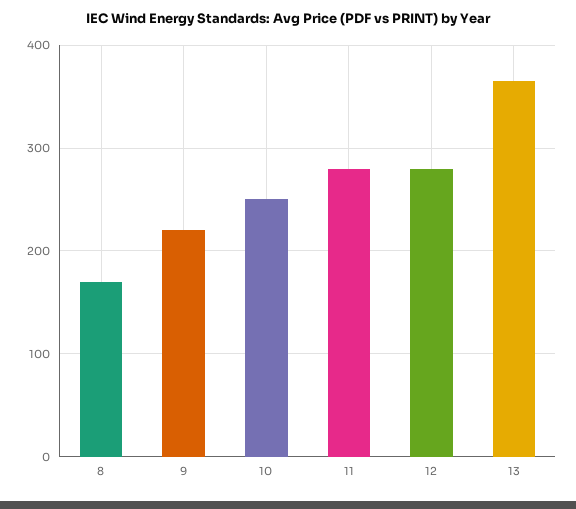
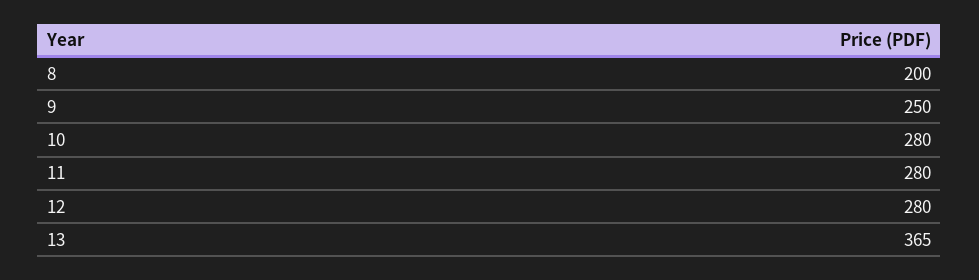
  {
-   "8": 170,
+   "8": 200,
-   "9": 220,
+   "9": 250,
-   "10": 250,
+   "10": 280,
    "11": 280,
    "12": 280,
    "13": 365
  }

